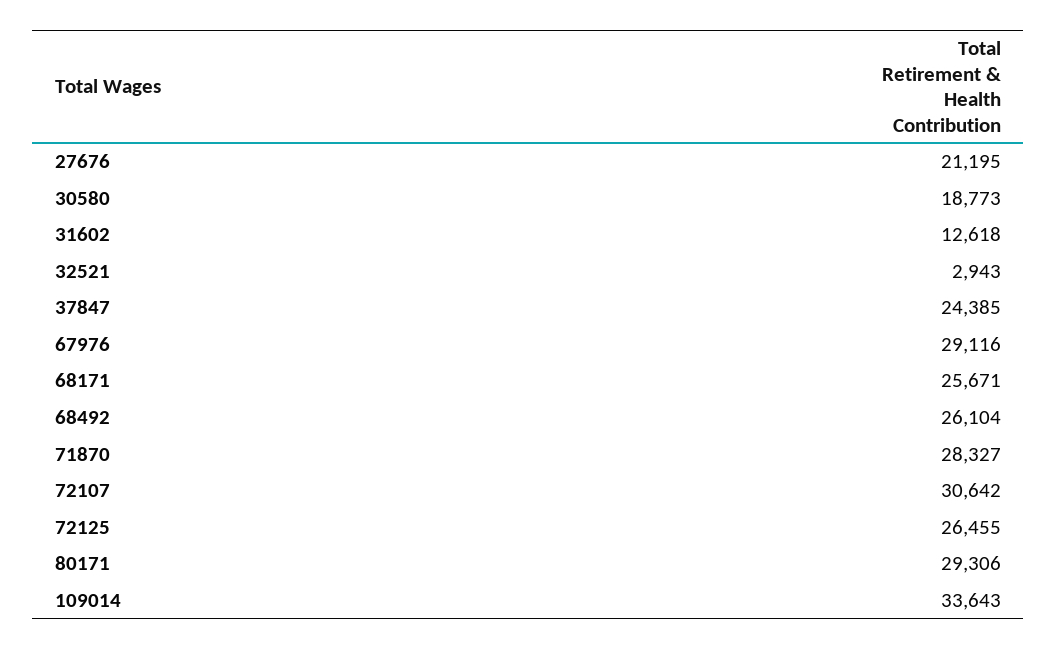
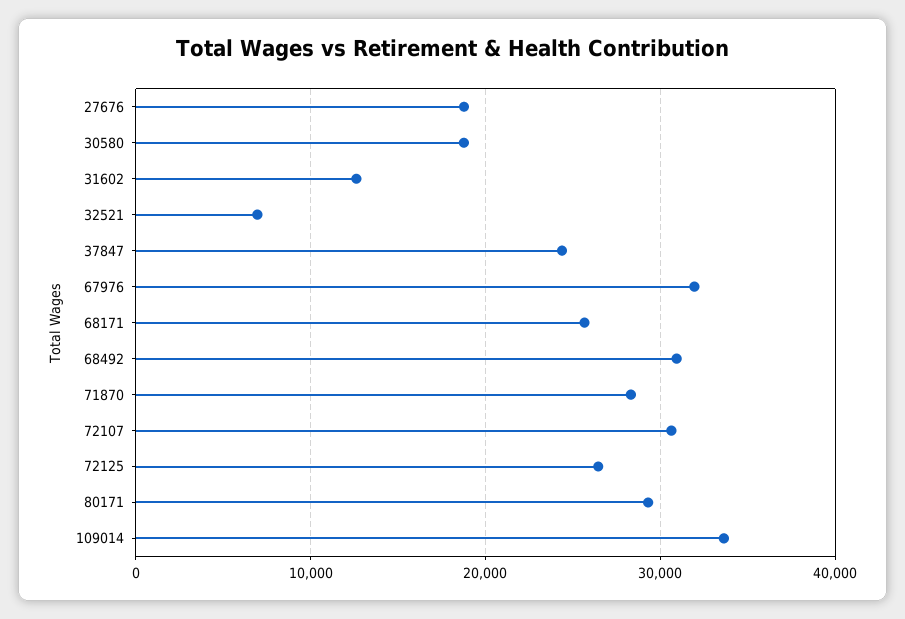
  {
-   "27676": 21195,
+   "27676": 19000,
    "30580": 18773,
    "31602": 12618,
-   "32521": 2943,
+   "32521": 7000,
    "37847": 24385,
-   "67976": 29116,
+   "67976": 32000,
    "68171": 25671,
-   "68492": 26104,
+   "68492": 31000,
    "71870": 28327,
    "72107": 30642,
    "72125": 26455,
    "80171": 29306,
    "109014": 33643
  }

